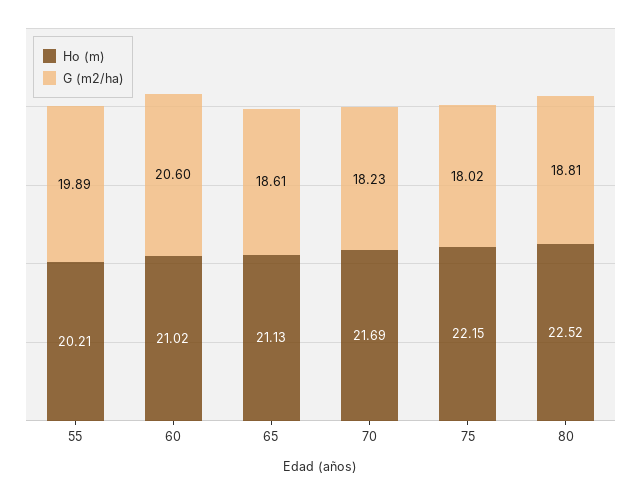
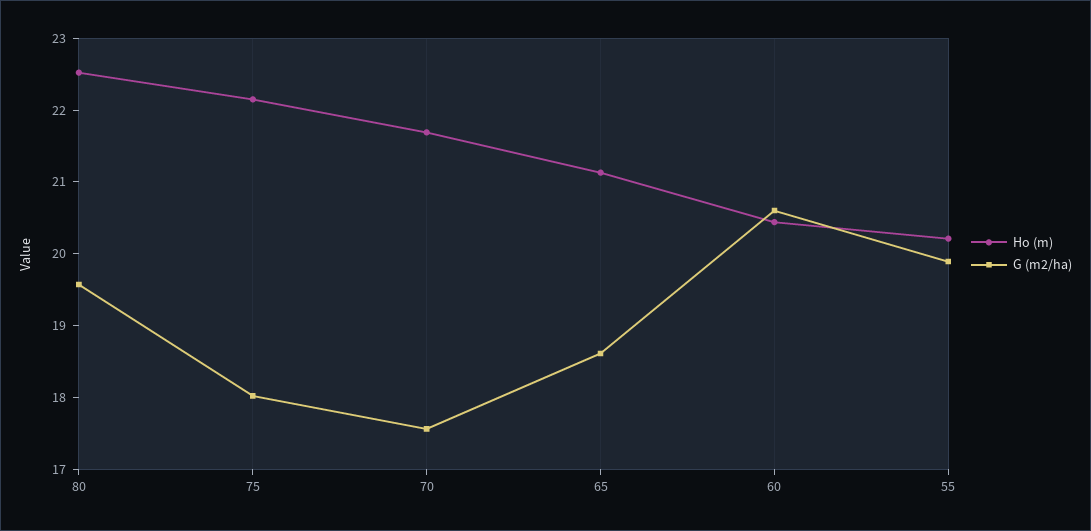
  {
    "Ho (m)": {
      "55": 20.21,
-     "60": 21.02,
+     "60": 20.4,
      "65": 21.13,
      "70": 21.69,
      "75": 22.15,
      "80": 22.52
    },
    "G (m2/ha)": {
      "55": 19.89,
      "60": 20.6,
      "65": 18.61,
-     "70": 18.23,
+     "70": 17.6,
      "75": 18.02,
-     "80": 18.81
+     "80": 19.6
    }
  }

